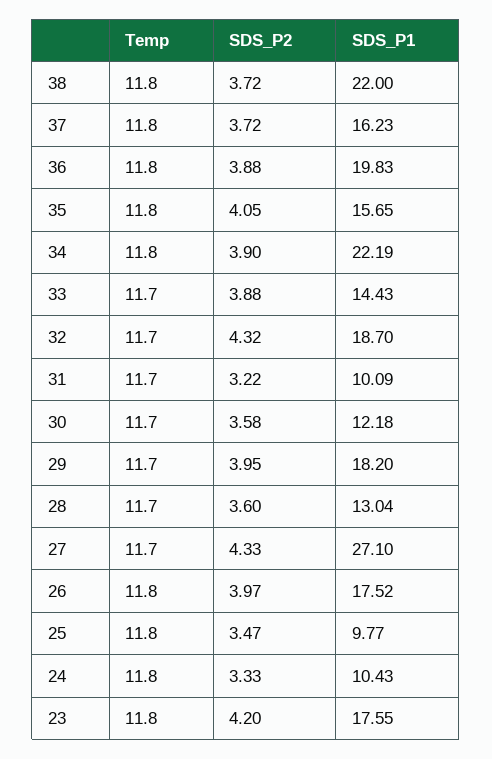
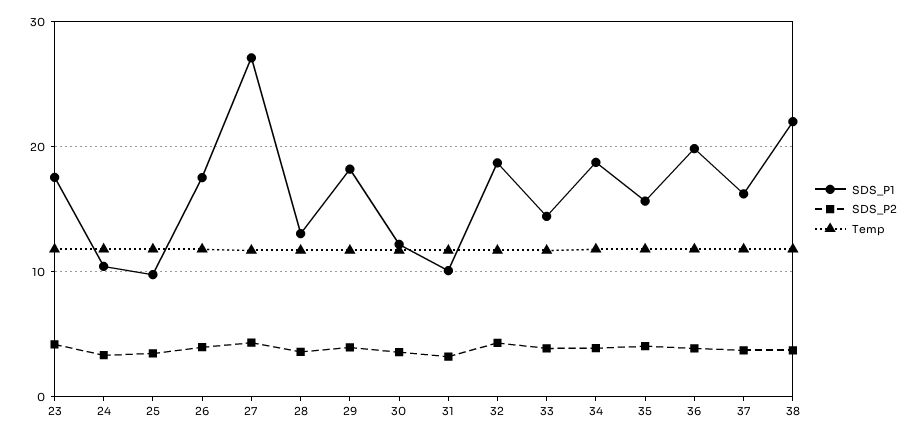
  {
    "Temp": {
      "38": 11.8,
      "37": 11.8,
      "36": 11.8,
      "35": 11.8,
      "34": 11.8,
      "33": 11.7,
      "32": 11.7,
      "31": 11.7,
      "30": 11.7,
      "29": 11.7,
      "28": 11.7,
      "27": 11.7,
      "26": 11.8,
      "25": 11.8,
      "24": 11.8,
      "23": 11.8
    },
    "SDS_P2": {
      "38": 3.72,
      "37": 3.72,
      "36": 3.88,
      "35": 4.05,
      "34": 3.9,
      "33": 3.88,
      "32": 4.32,
      "31": 3.22,
      "30": 3.58,
      "29": 3.95,
      "28": 3.6,
      "27": 4.33,
      "26": 3.97,
      "25": 3.47,
      "24": 3.33,
      "23": 4.2
    },
    "SDS_P1": {
      "38": 22,
      "37": 16.23,
      "36": 19.83,
      "35": 15.65,
-     "34": 22.19,
+     "34": 19,
      "33": 14.43,
      "32": 18.7,
      "31": 10.09,
      "30": 12.18,
      "29": 18.2,
      "28": 13.04,
      "27": 27.1,
      "26": 17.52,
      "25": 9.77,
      "24": 10.43,
      "23": 17.55
    }
  }

